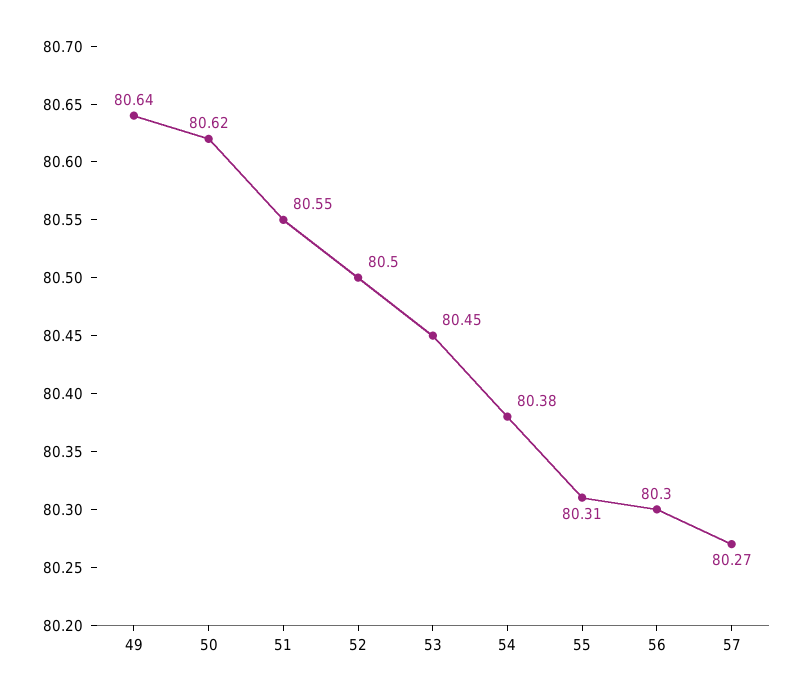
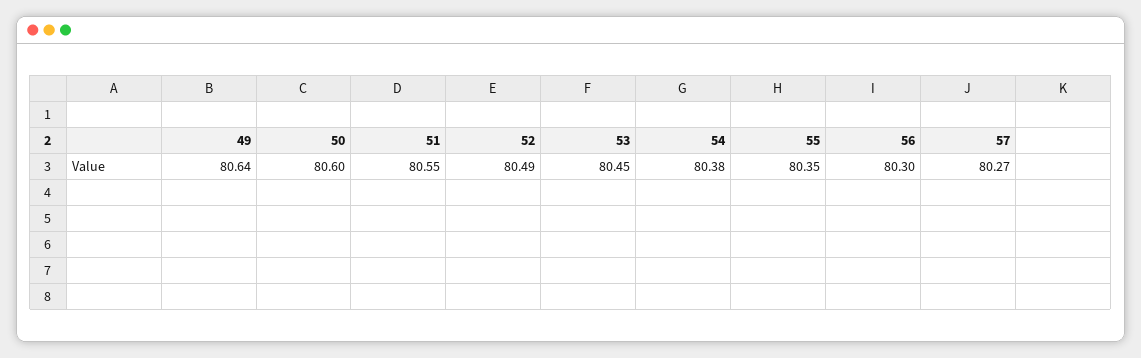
  {
    "49": 80.64,
-   "50": 80.62,
+   "50": 80.6,
    "51": 80.55,
-   "52": 80.5,
+   "52": 80.49,
    "53": 80.45,
    "54": 80.38,
-   "55": 80.31,
+   "55": 80.35,
    "56": 80.3,
    "57": 80.27
  }

